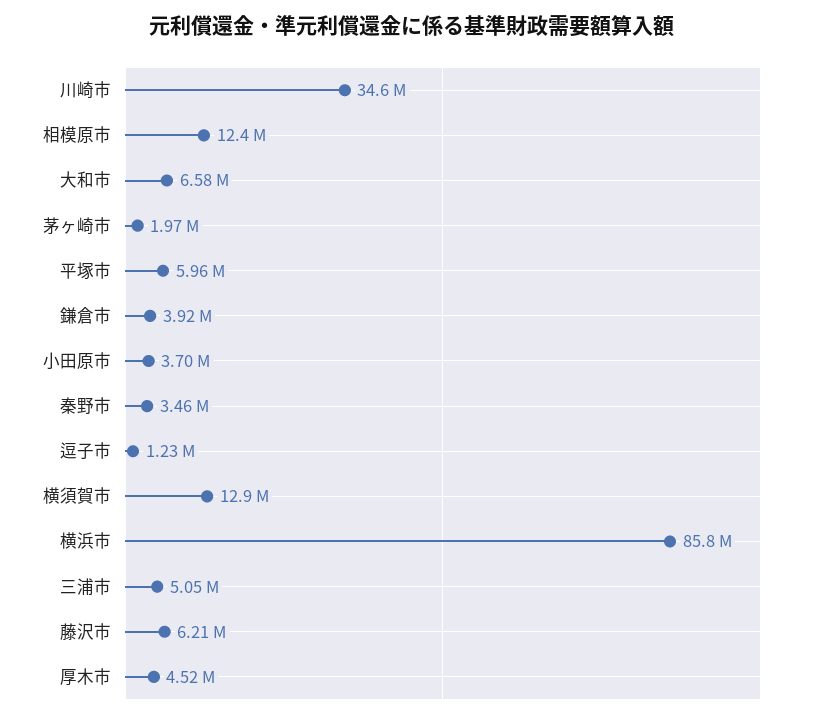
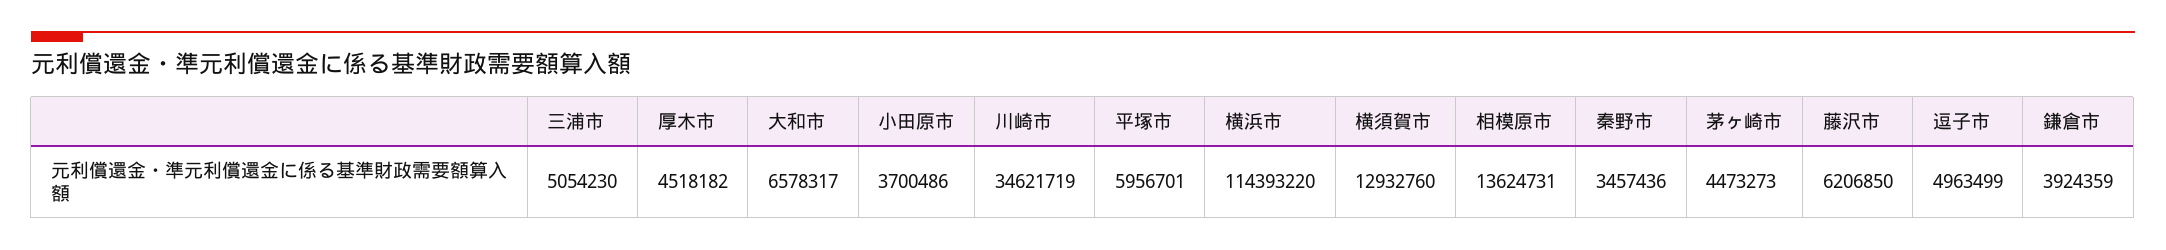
  {
    "川崎市": 34621719,
-   "相模原市": 12400000,
+   "相模原市": 13624731,
    "大和市": 6578317,
-   "茅ヶ崎市": 1970000,
+   "茅ヶ崎市": 4473273,
    "平塚市": 5956701,
    "鎌倉市": 3924359,
    "小田原市": 3700486,
    "秦野市": 3457436,
-   "逗子市": 1230000,
+   "逗子市": 4963499,
    "横須賀市": 12932760,
-   "横浜市": 85800000,
+   "横浜市": 114393220,
    "三浦市": 5054230,
    "藤沢市": 6206850,
    "厚木市": 4518182
  }

